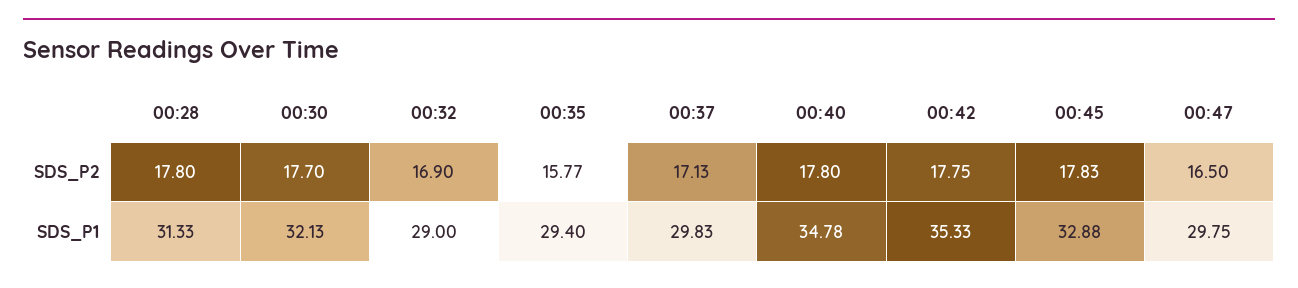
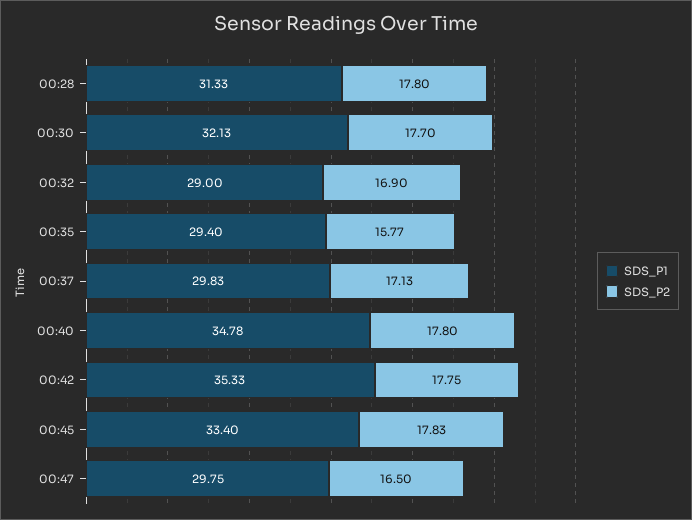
  {
    "SDS_P2": {
      "00:28": 17.8,
      "00:30": 17.7,
      "00:32": 16.9,
      "00:35": 15.77,
      "00:37": 17.13,
      "00:40": 17.8,
      "00:42": 17.75,
      "00:45": 17.83,
      "00:47": 16.5
    },
    "SDS_P1": {
      "00:28": 31.33,
      "00:30": 32.13,
      "00:32": 29,
      "00:35": 29.4,
      "00:37": 29.83,
      "00:40": 34.78,
      "00:42": 35.33,
-     "00:45": 32.88,
+     "00:45": 33.4,
      "00:47": 29.75
    }
  }

